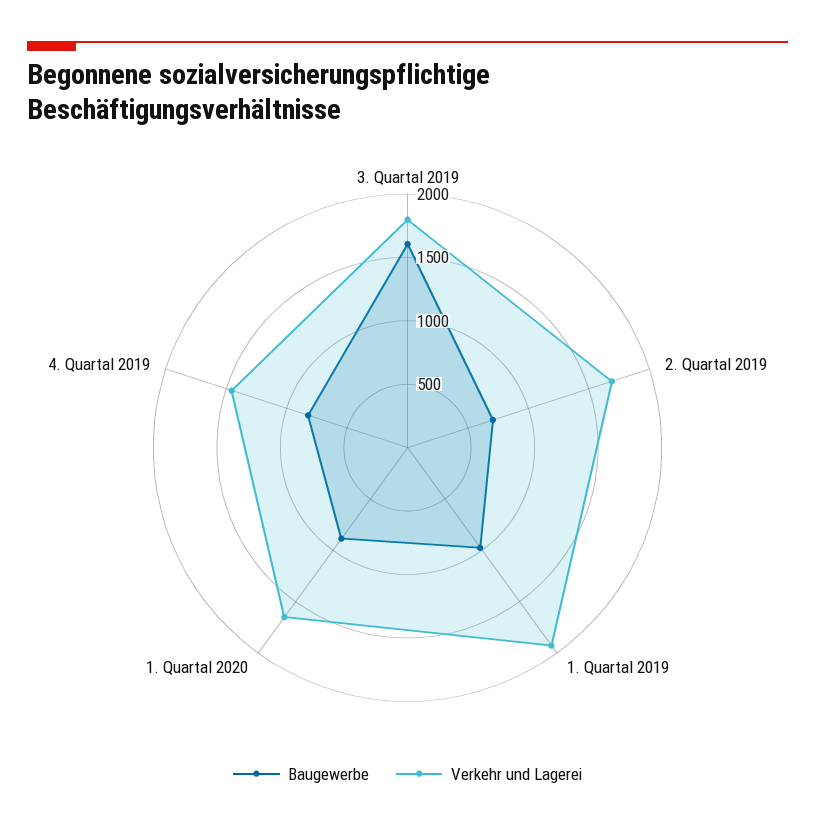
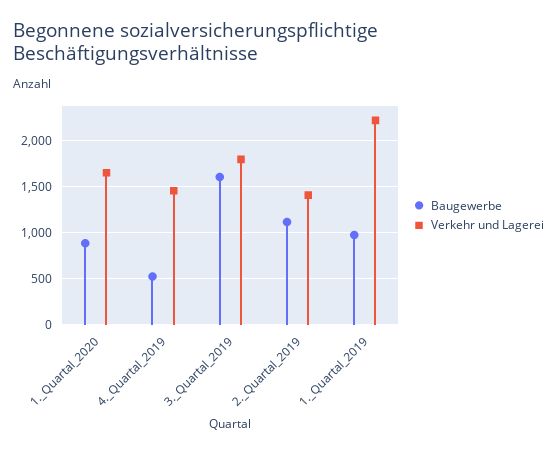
  {
    "Baugewerbe": {
      "3. Quartal 2019": 1600,
-     "2. Quartal 2019": 700,
+     "2. Quartal 2019": 1100,
      "1. Quartal 2019": 1000,
      "1. Quartal 2020": 900,
-     "4. Quartal 2019": 800
+     "4. Quartal 2019": 500
    },
    "Verkehr und Lagerei": {
      "3. Quartal 2019": 1800,
-     "2. Quartal 2019": 1700,
+     "2. Quartal 2019": 1400,
-     "1. Quartal 2019": 1900,
+     "1. Quartal 2019": 2200,
      "1. Quartal 2020": 1700,
      "4. Quartal 2019": 1500
    }
  }

